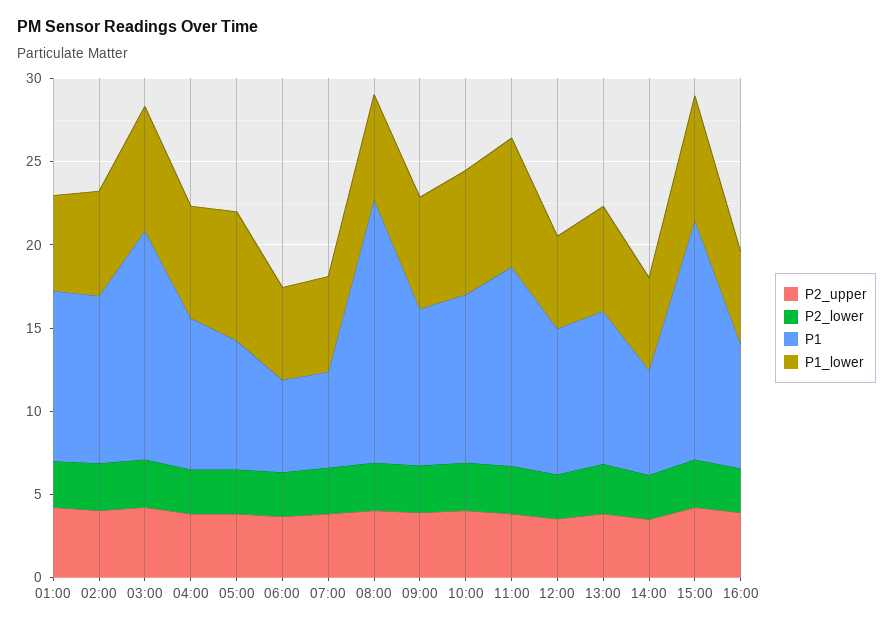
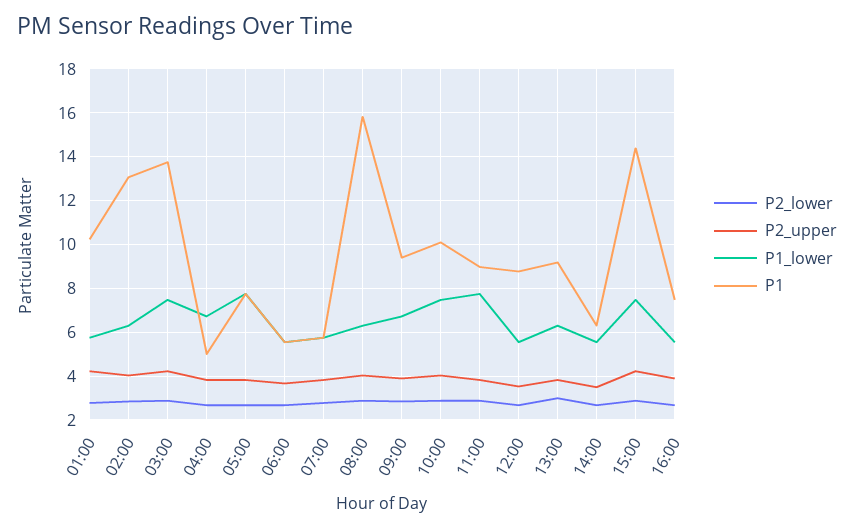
  {
    "P2_upper": {
      "01:00": 4,
      "02:00": 4,
      "03:00": 4,
      "04:00": 4,
      "05:00": 4,
      "06:00": 3.5,
      "07:00": 4,
      "08:00": 4,
      "09:00": 4,
      "10:00": 4,
      "11:00": 4,
      "12:00": 3.5,
      "13:00": 4,
      "14:00": 3.5,
      "15:00": 4,
      "16:00": 4
    },
    "P2_lower": {
      "01:00": 3,
      "02:00": 3,
      "03:00": 3,
      "04:00": 2.5,
      "05:00": 2.5,
      "06:00": 2.5,
      "07:00": 3,
      "08:00": 3,
      "09:00": 3,
      "10:00": 3,
      "11:00": 3,
      "12:00": 2.5,
      "13:00": 3,
      "14:00": 2.5,
      "15:00": 3,
      "16:00": 2.5
    },
    "P1": {
      "01:00": 10,
-     "02:00": 10,
+     "02:00": 13,
      "03:00": 14,
-     "04:00": 9,
+     "04:00": 5,
      "05:00": 8,
      "06:00": 5.5,
      "07:00": 6,
      "08:00": 16,
      "09:00": 9.5,
      "10:00": 10,
-     "11:00": 12,
+     "11:00": 9,
      "12:00": 9,
      "13:00": 9,
      "14:00": 6.5,
      "15:00": 14.5,
      "16:00": 7.5
    },
    "P1_lower": {
      "01:00": 6,
      "02:00": 6.5,
      "03:00": 7.5,
      "04:00": 6.5,
      "05:00": 8,
      "06:00": 5.5,
      "07:00": 6,
      "08:00": 6.5,
      "09:00": 6.5,
      "10:00": 7.5,
      "11:00": 8,
      "12:00": 5.5,
      "13:00": 6.5,
      "14:00": 5.5,
      "15:00": 7.5,
      "16:00": 5.5
    }
  }

